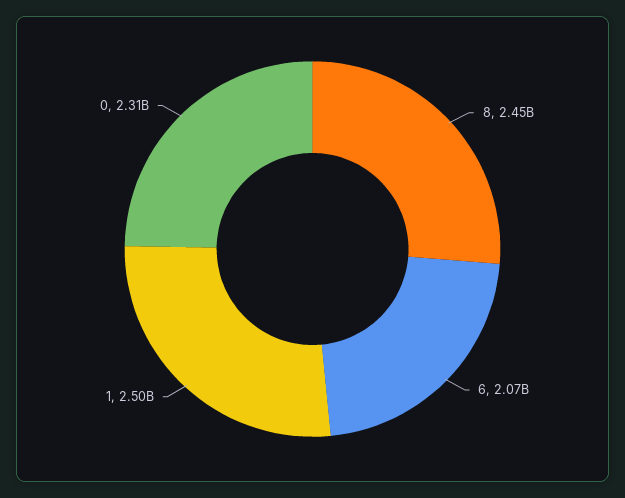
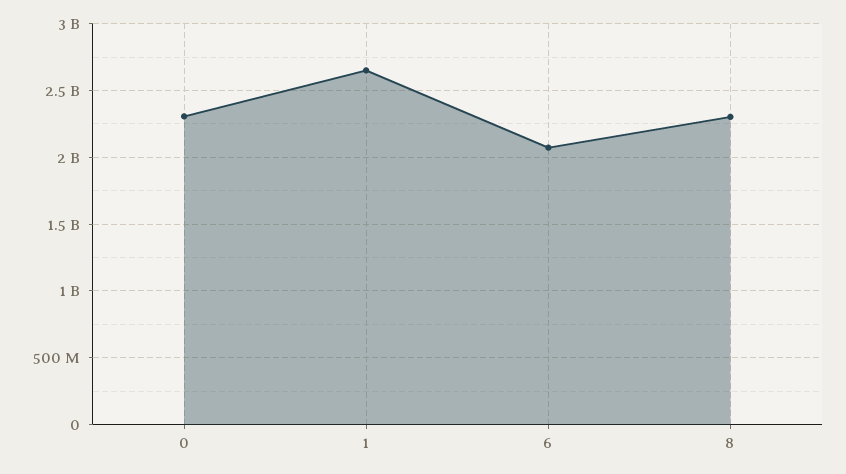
  {
-   "8": 2450000000,
+   "8": 2300000000,
    "6": 2070000000,
-   "1": 2500000000,
+   "1": 2650000000,
    "0": 2310000000
  }

